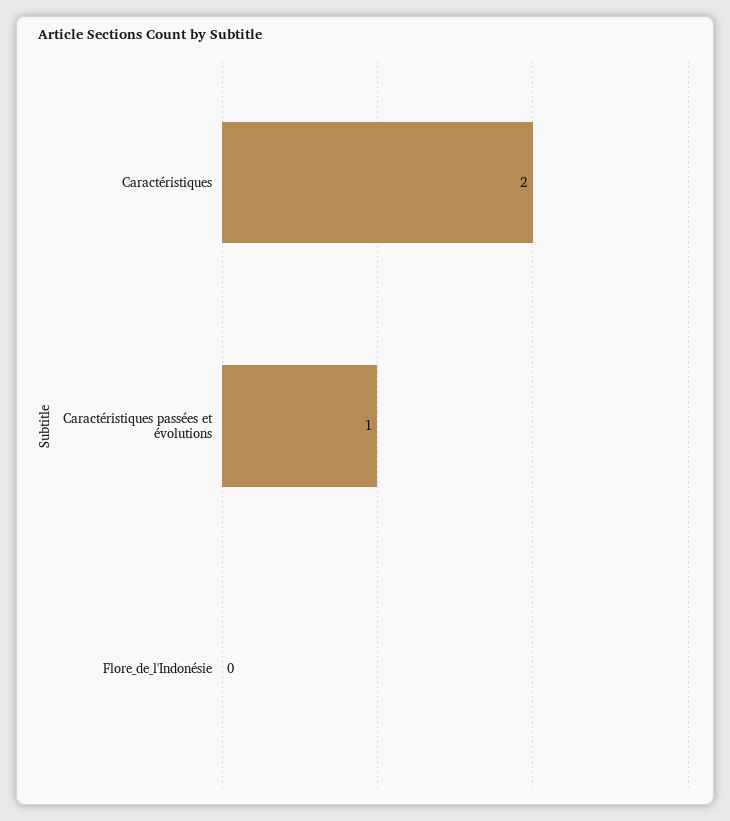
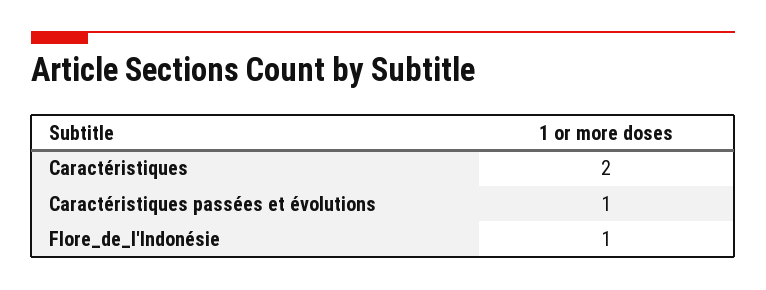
  {
    "Caractéristiques": 2,
    "Caractéristiques passées et évolutions": 1,
-   "Flore_de_l'Indonésie": 0
+   "Flore_de_l'Indonésie": 1
  }

